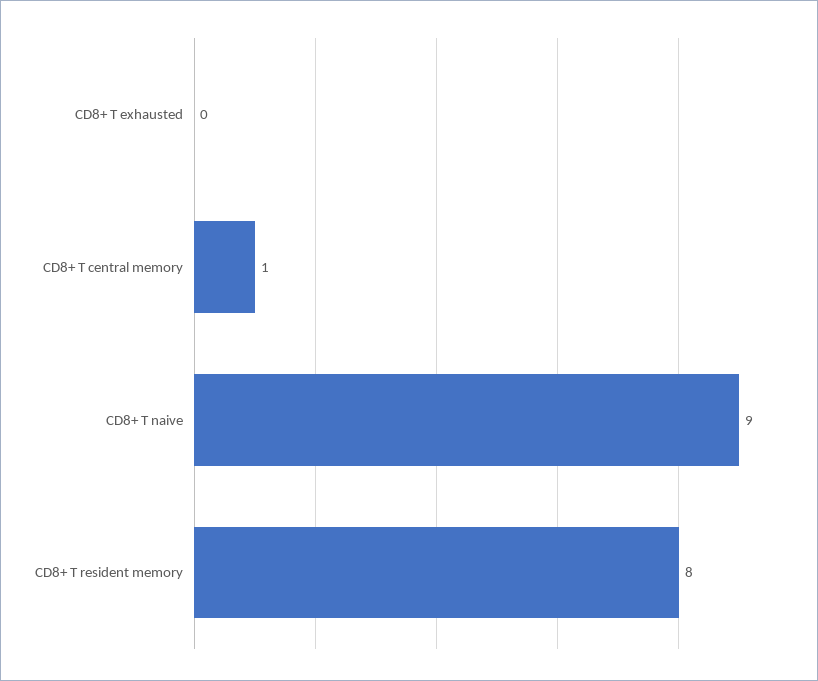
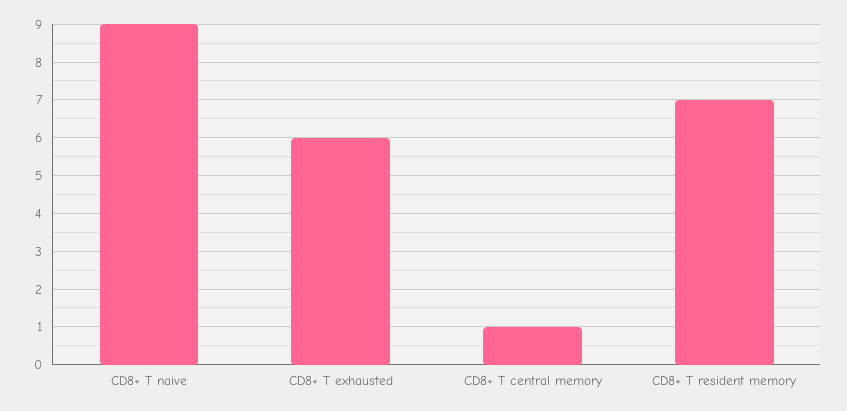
  {
-   "CD8+ T exhausted": 0,
+   "CD8+ T exhausted": 6,
    "CD8+ T central memory": 1,
    "CD8+ T naive": 9,
-   "CD8+ T resident memory": 8
+   "CD8+ T resident memory": 7
  }

